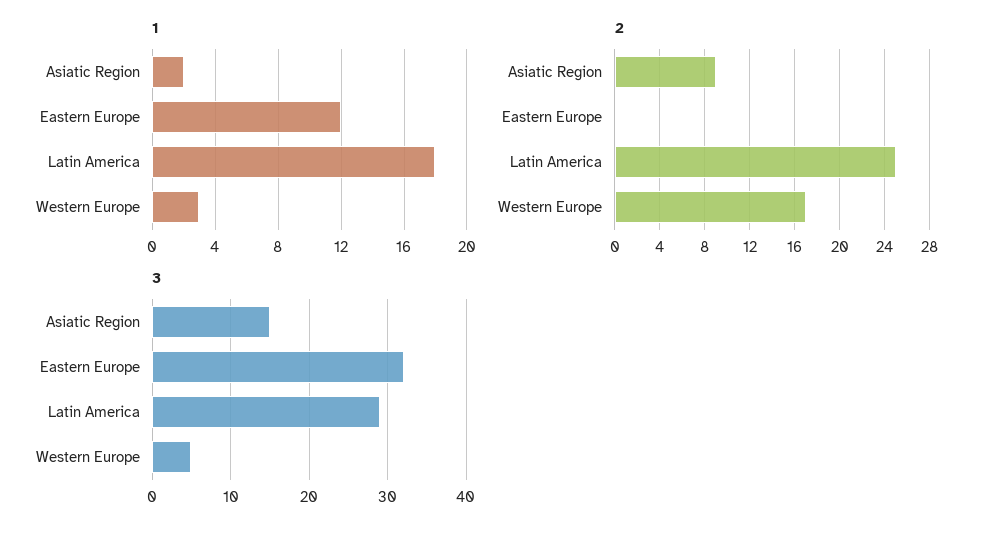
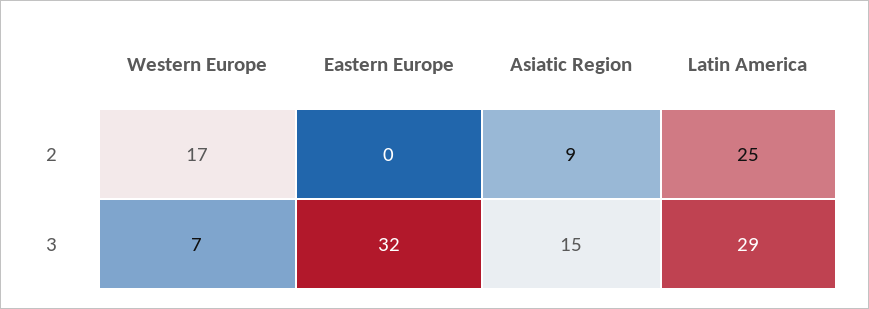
  {
-   "1": {
-     "Asiatic Region": 2,
-     "Eastern Europe": 12,
-     "Latin America": 18,
-     "Western Europe": 3
-   },
    "2": {
      "Asiatic Region": 9,
      "Eastern Europe": 0,
      "Latin America": 25,
      "Western Europe": 17
    },
    "3": {
      "Asiatic Region": 15,
      "Eastern Europe": 32,
      "Latin America": 29,
-     "Western Europe": 5
+     "Western Europe": 7
    }
  }

